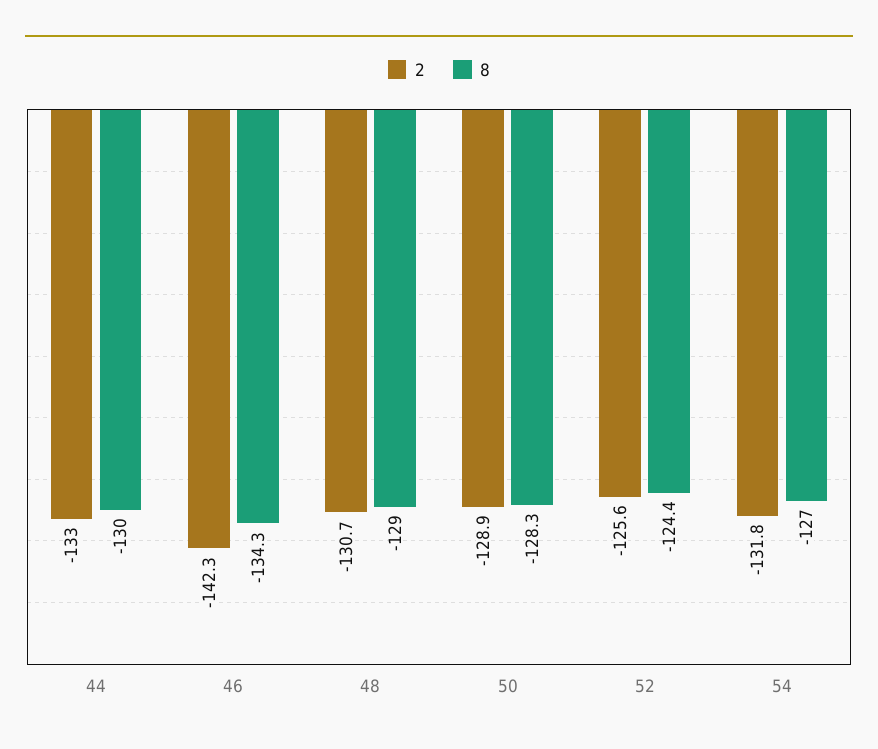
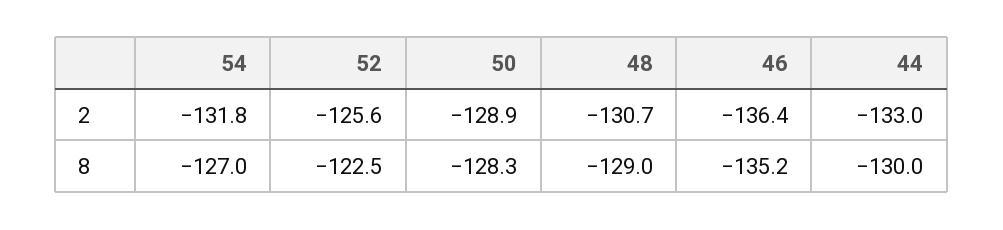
  {
    "2": {
      "44": -133,
-     "46": -142.3,
+     "46": -136.4,
      "48": -130.7,
      "50": -128.9,
      "52": -125.6,
      "54": -131.8
    },
    "8": {
      "44": -130,
-     "46": -134.3,
+     "46": -135.2,
      "48": -129,
      "50": -128.3,
-     "52": -124.4,
+     "52": -122.5,
      "54": -127
    }
  }

